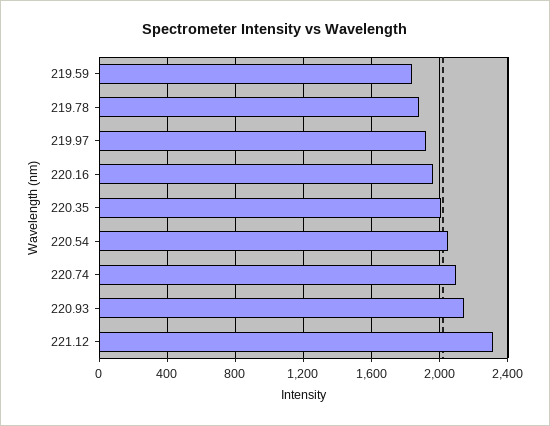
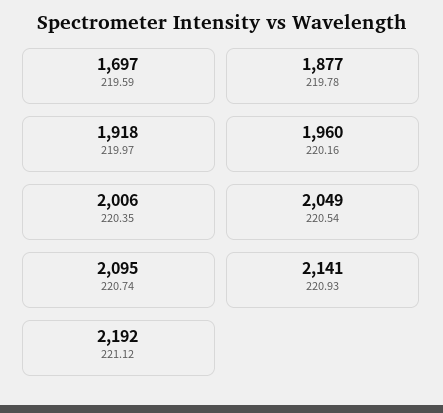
  {
-   "219.59": 1850,
+   "219.59": 1697,
    "219.78": 1877,
    "219.97": 1918,
    "220.16": 1960,
    "220.35": 2006,
    "220.54": 2049,
    "220.74": 2095,
    "220.93": 2141,
-   "221.12": 2300
+   "221.12": 2192
  }

